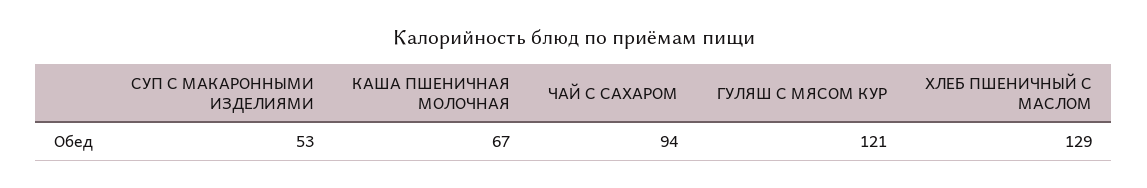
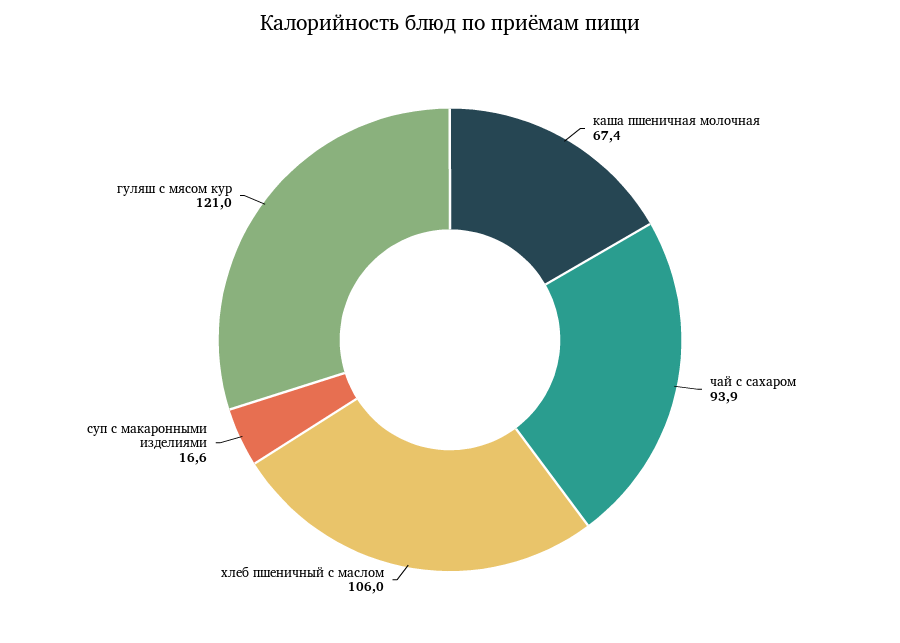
  {
-   "СУП С МАКАРОННЫМИ ИЗДЕЛИЯМИ": 53,
+   "СУП С МАКАРОННЫМИ ИЗДЕЛИЯМИ": 16.6,
    "КАША ПШЕНИЧНАЯ МОЛОЧНАЯ": 67.4,
    "ЧАЙ С САХАРОМ": 93.9,
    "ГУЛЯШ С МЯСОМ КУР": 121,
-   "ХЛЕБ ПШЕНИЧНЫЙ С МАСЛОМ": 129
+   "ХЛЕБ ПШЕНИЧНЫЙ С МАСЛОМ": 106
  }

